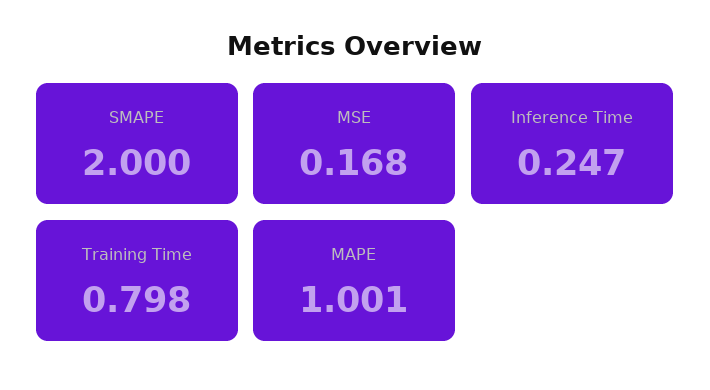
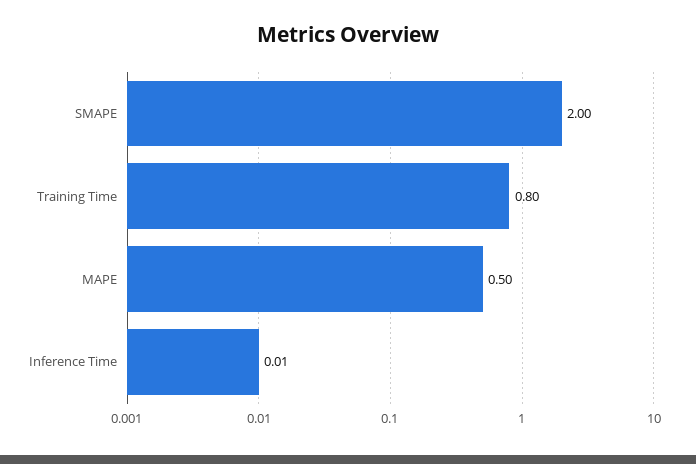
  {
    "SMAPE": 2,
-   "MSE": 0.168,
-   "Inference Time": 0.247,
+   "Inference Time": 0.01,
    "Training Time": 0.798,
-   "MAPE": 1.001
+   "MAPE": 0.5
  }

